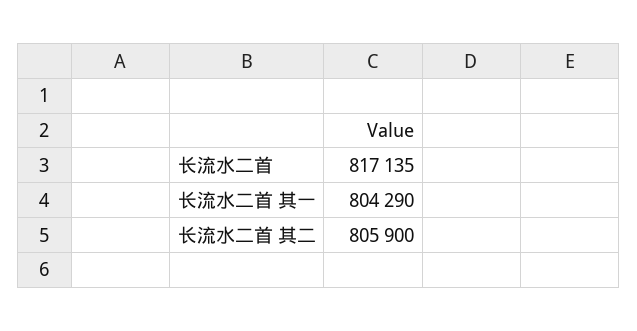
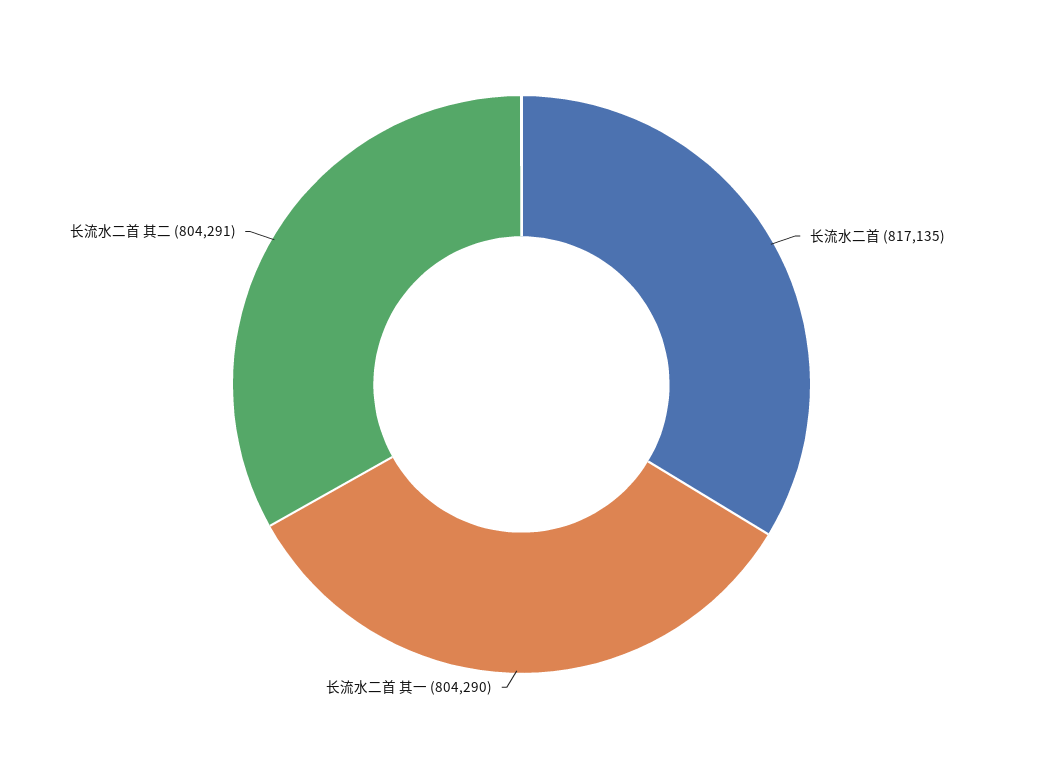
  {
    "长流水二首": 817135,
    "长流水二首 其一": 804290,
-   "长流水二首 其二": 805900
+   "长流水二首 其二": 804291
  }

